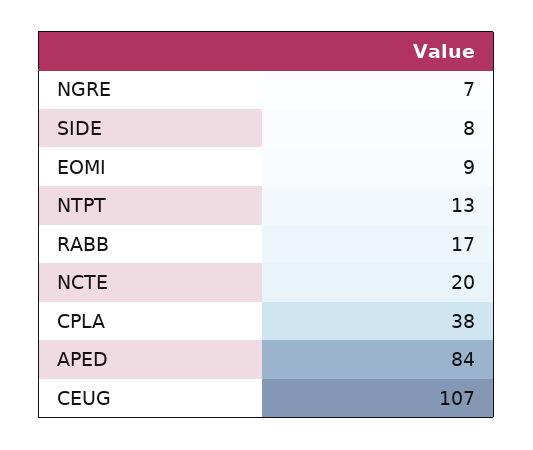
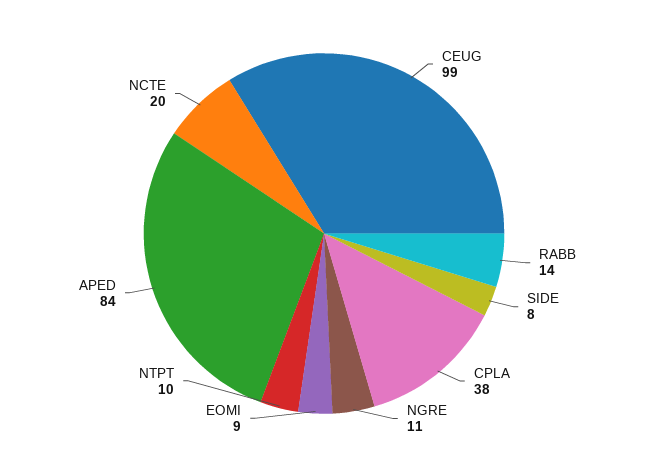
  {
-   "NGRE": 7,
+   "NGRE": 11,
    "SIDE": 8,
    "EOMI": 9,
-   "NTPT": 13,
+   "NTPT": 10,
-   "RABB": 17,
+   "RABB": 14,
    "NCTE": 20,
    "CPLA": 38,
    "APED": 84,
-   "CEUG": 107
+   "CEUG": 99
  }

